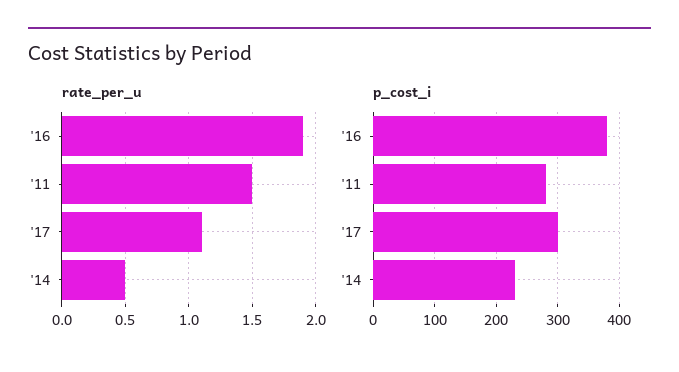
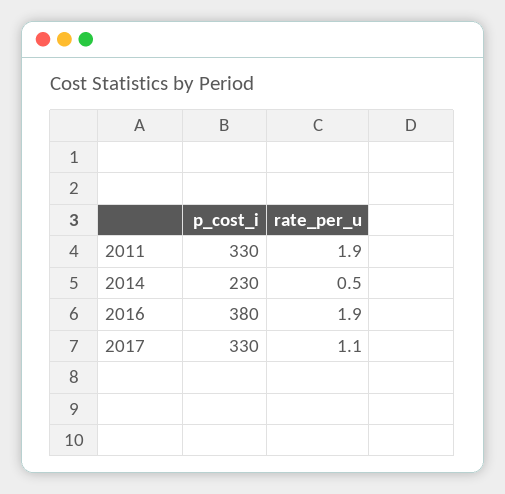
  {
    "rate_per_u": {
      "'16": 1.9,
-     "'11": 1.5,
+     "'11": 1.9,
      "'17": 1.1,
      "'14": 0.5
    },
    "p_cost_i": {
      "'16": 380,
-     "'11": 280,
+     "'11": 330,
-     "'17": 300,
+     "'17": 330,
      "'14": 230
    }
  }

